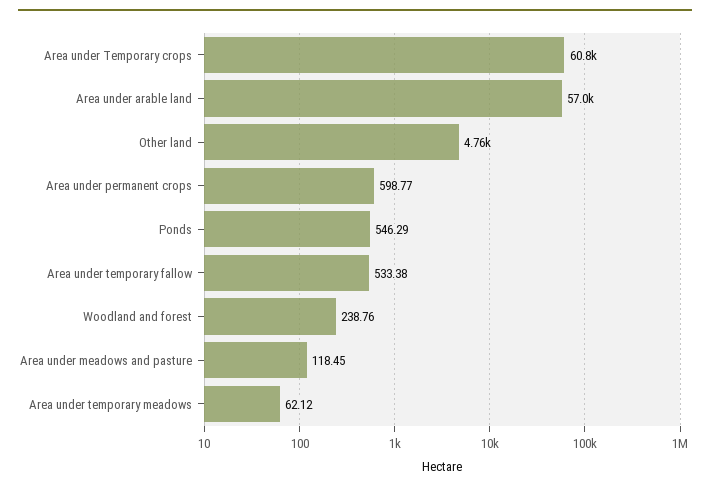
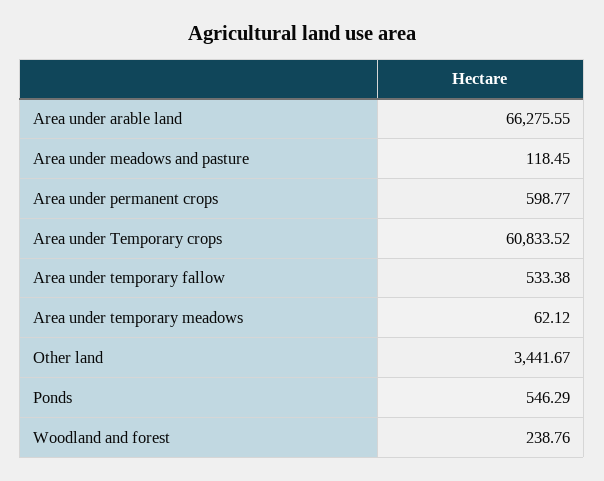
  {
    "Area under Temporary crops": 60833.52,
-   "Area under arable land": 57000,
+   "Area under arable land": 66275.55,
-   "Other land": 4760,
+   "Other land": 3441.67,
    "Area under permanent crops": 598.77,
    "Ponds": 546.29,
    "Area under temporary fallow": 533.38,
    "Woodland and forest": 238.76,
    "Area under meadows and pasture": 118.45,
    "Area under temporary meadows": 62.12
  }

